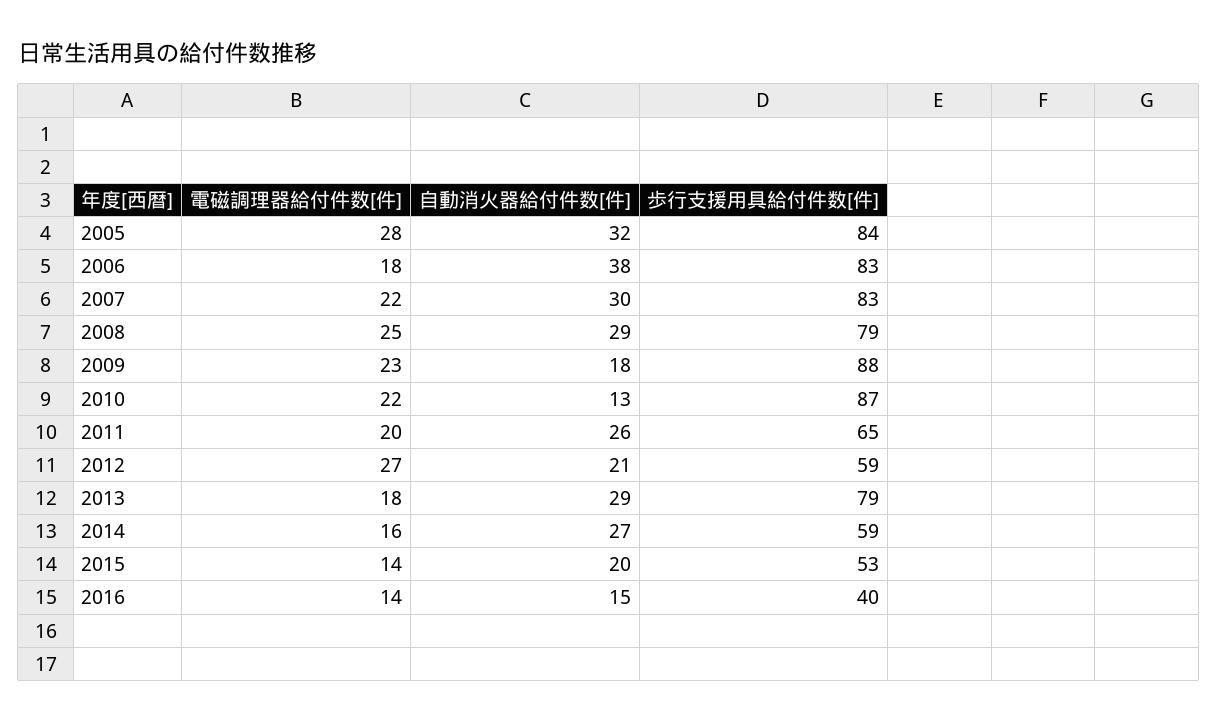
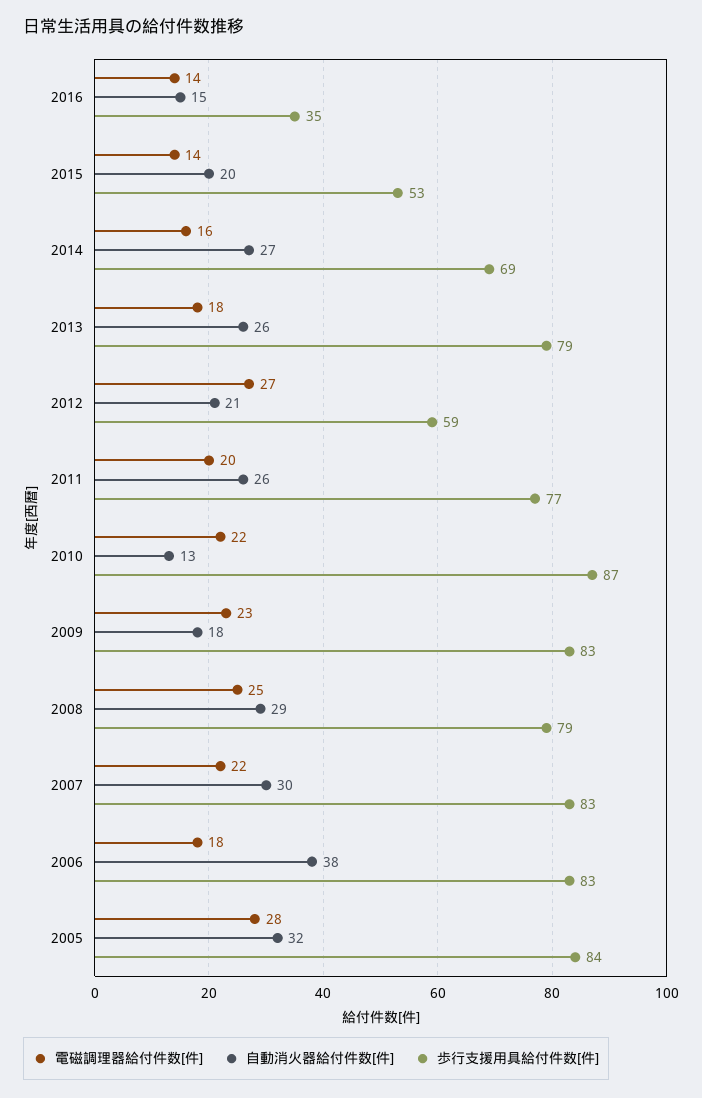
  {
    "電磁調理器給付件数[件]": {
      "2005": 28,
      "2006": 18,
      "2007": 22,
      "2008": 25,
      "2009": 23,
      "2010": 22,
      "2011": 20,
      "2012": 27,
      "2013": 18,
      "2014": 16,
      "2015": 14,
      "2016": 14
    },
    "自動消火器給付件数[件]": {
      "2005": 32,
      "2006": 38,
      "2007": 30,
      "2008": 29,
      "2009": 18,
      "2010": 13,
      "2011": 26,
      "2012": 21,
-     "2013": 29,
+     "2013": 26,
      "2014": 27,
      "2015": 20,
      "2016": 15
    },
    "歩行支援用具給付件数[件]": {
      "2005": 84,
      "2006": 83,
      "2007": 83,
      "2008": 79,
-     "2009": 88,
+     "2009": 83,
      "2010": 87,
-     "2011": 65,
+     "2011": 77,
      "2012": 59,
      "2013": 79,
-     "2014": 59,
+     "2014": 69,
      "2015": 53,
-     "2016": 40
+     "2016": 35
    }
  }

